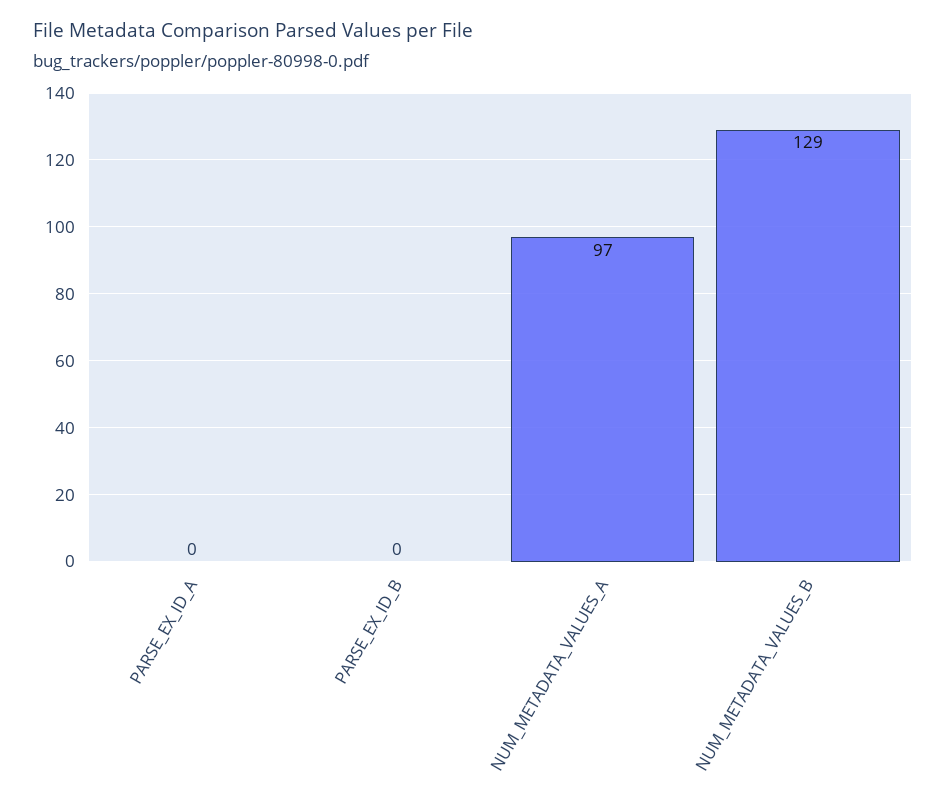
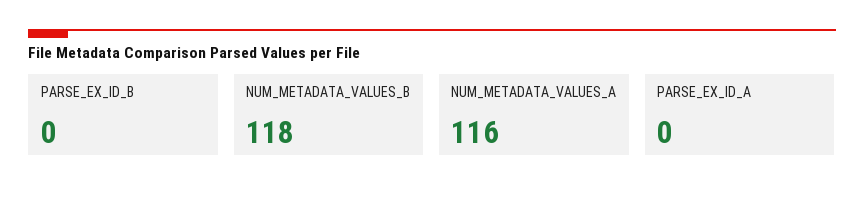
  {
    "PARSE_EX_ID_A": 0,
    "PARSE_EX_ID_B": 0,
-   "NUM_METADATA_VALUES_A": 97,
+   "NUM_METADATA_VALUES_A": 116,
-   "NUM_METADATA_VALUES_B": 129
+   "NUM_METADATA_VALUES_B": 118
  }

